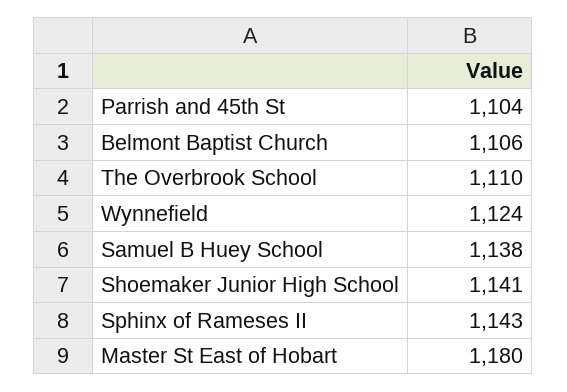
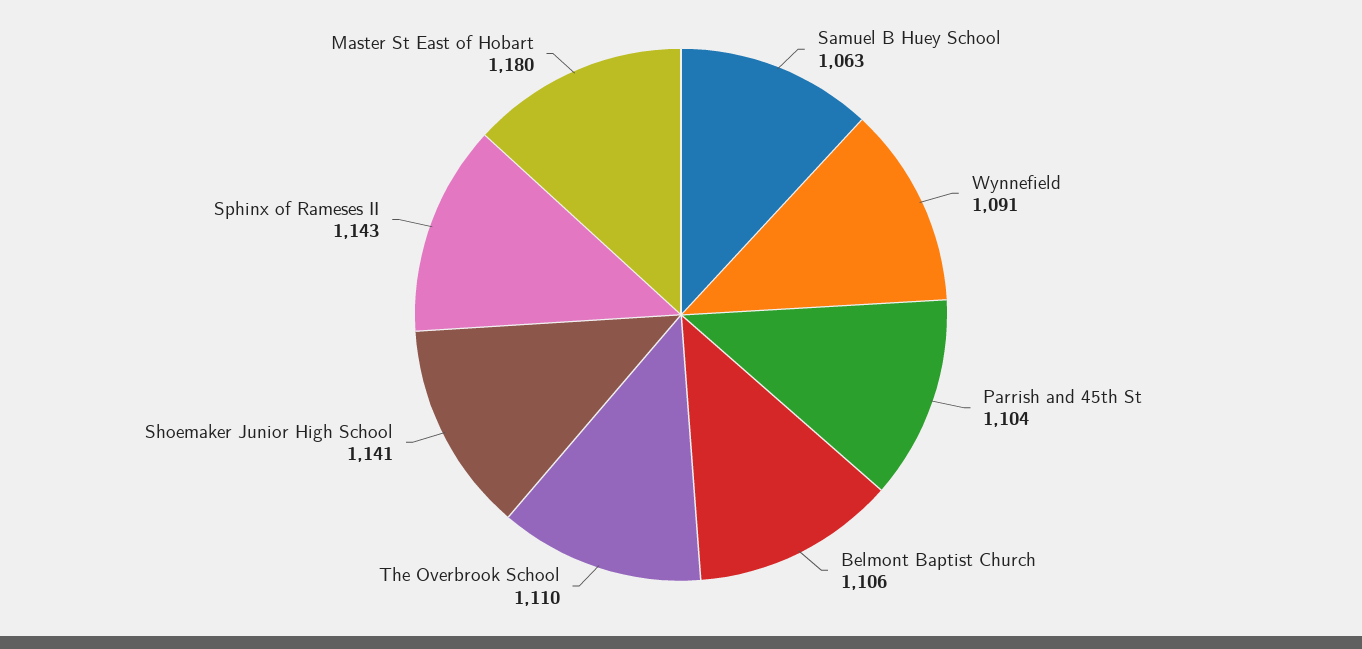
  {
    "Parrish and 45th St": 1104,
    "Belmont Baptist Church": 1106,
    "The Overbrook School": 1110,
-   "Wynnefield": 1124,
+   "Wynnefield": 1091,
-   "Samuel B Huey School": 1138,
+   "Samuel B Huey School": 1063,
    "Shoemaker Junior High School": 1141,
    "Sphinx of Rameses II": 1143,
    "Master St East of Hobart": 1180
  }

